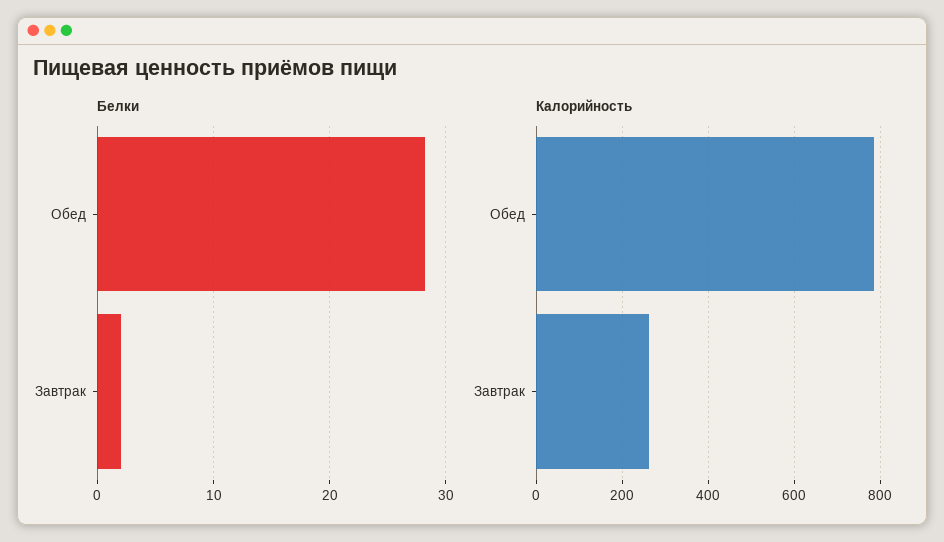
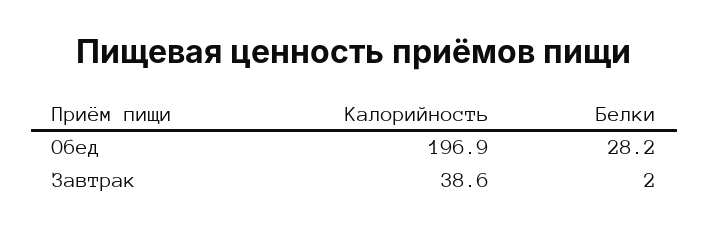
  {
    "Белки": {
      "Обед": 28.2,
      "Завтрак": 2
    },
    "Калорийность": {
-     "Обед": 780,
+     "Обед": 196.9,
-     "Завтрак": 260
+     "Завтрак": 38.6
    }
  }

